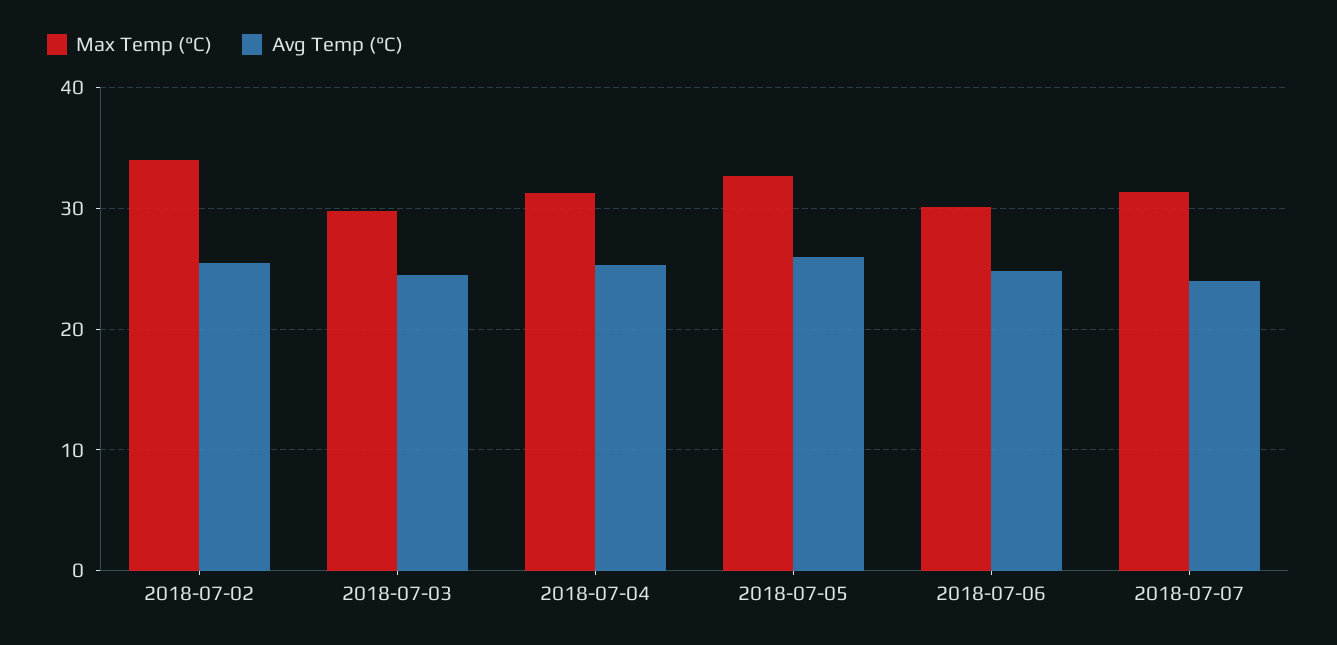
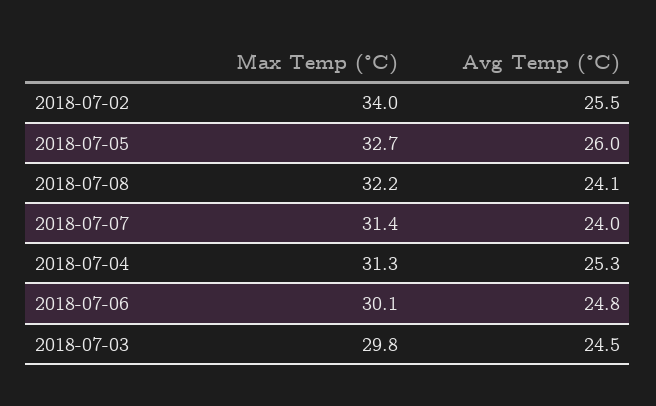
  {
    "Max Temp (°C)": {
      "2018-07-02": 34,
      "2018-07-03": 29.8,
      "2018-07-04": 31.3,
      "2018-07-05": 32.7,
      "2018-07-06": 30.1,
-     "2018-07-07": 31.4
+     "2018-07-07": 31.4,
+     "2018-07-08": 32.2
    },
    "Avg Temp (°C)": {
      "2018-07-02": 25.5,
      "2018-07-03": 24.5,
      "2018-07-04": 25.3,
      "2018-07-05": 26,
      "2018-07-06": 24.8,
-     "2018-07-07": 24
+     "2018-07-07": 24,
+     "2018-07-08": 24.1
    }
  }

